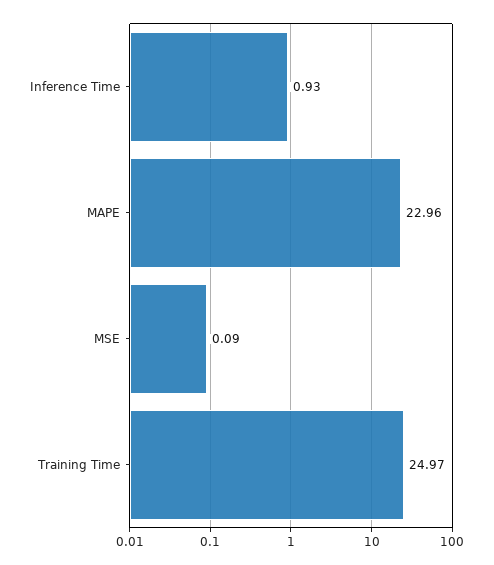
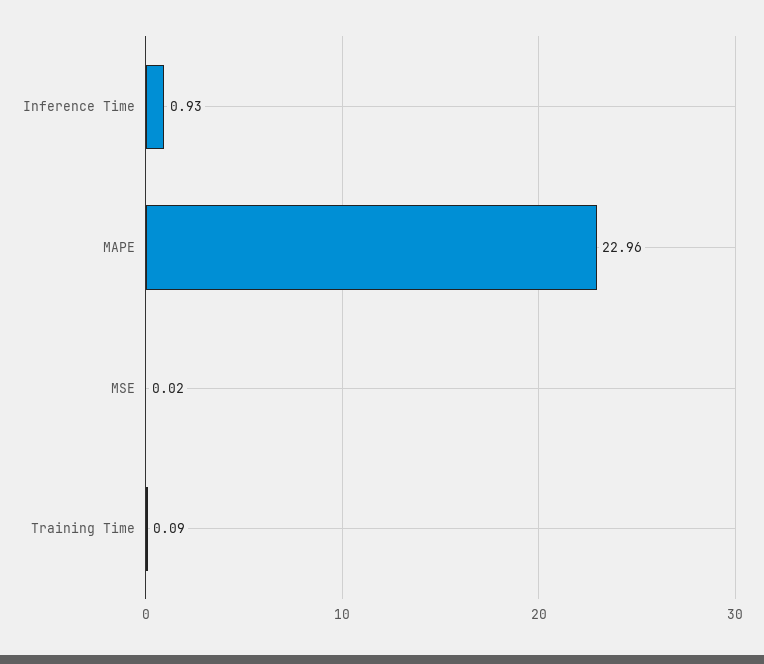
  {
    "Inference Time": 0.93,
    "MAPE": 22.96,
-   "MSE": 0.09,
+   "MSE": 0.02,
-   "Training Time": 24.97
+   "Training Time": 0.09
  }

